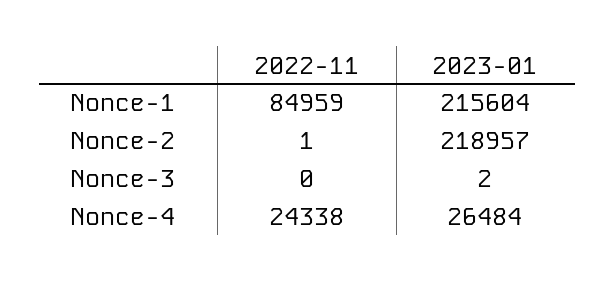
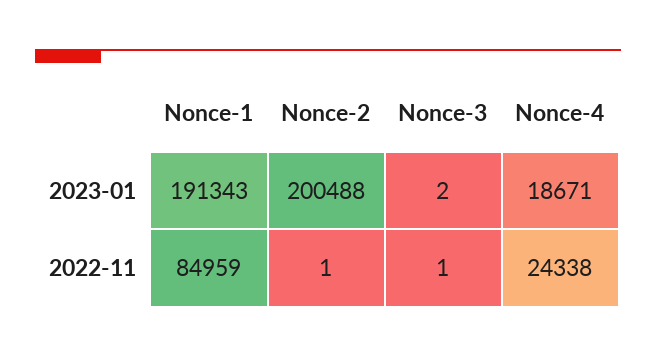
  {
    "2022-11": {
      "Nonce-1": 84959,
      "Nonce-2": 1,
-     "Nonce-3": 0,
+     "Nonce-3": 1,
      "Nonce-4": 24338
    },
    "2023-01": {
-     "Nonce-1": 215604,
+     "Nonce-1": 191343,
-     "Nonce-2": 218957,
+     "Nonce-2": 200488,
      "Nonce-3": 2,
-     "Nonce-4": 26484
+     "Nonce-4": 18671
    }
  }

